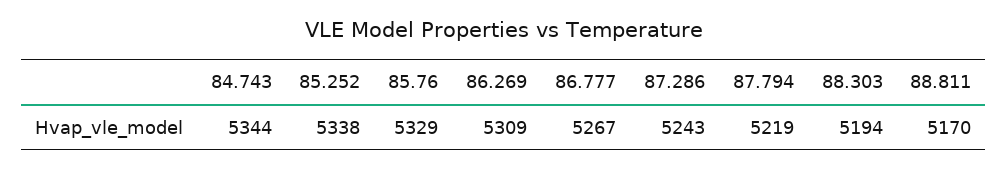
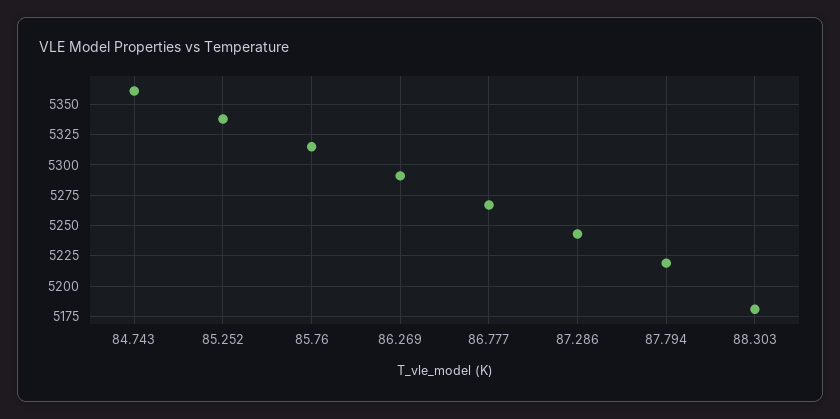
  {
-   "84.743": 5344,
+   "84.743": 5360,
    "85.252": 5338,
-   "85.76": 5329,
+   "85.76": 5315,
-   "86.269": 5309,
+   "86.269": 5290,
    "86.777": 5267,
    "87.286": 5243,
    "87.794": 5219,
-   "88.303": 5194,
+   "88.303": 5180
-   "88.811": 5170
  }

